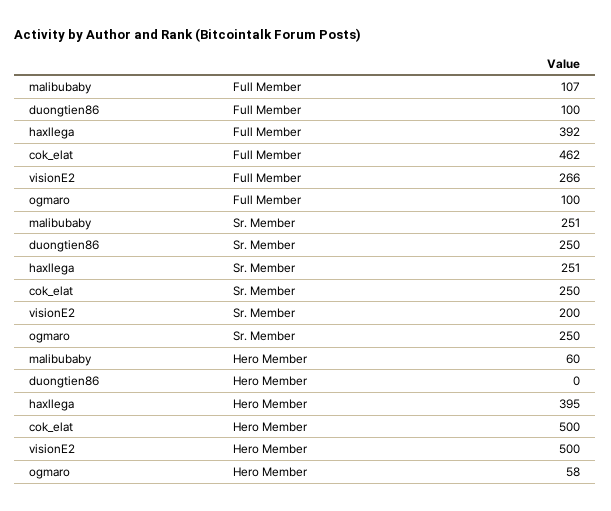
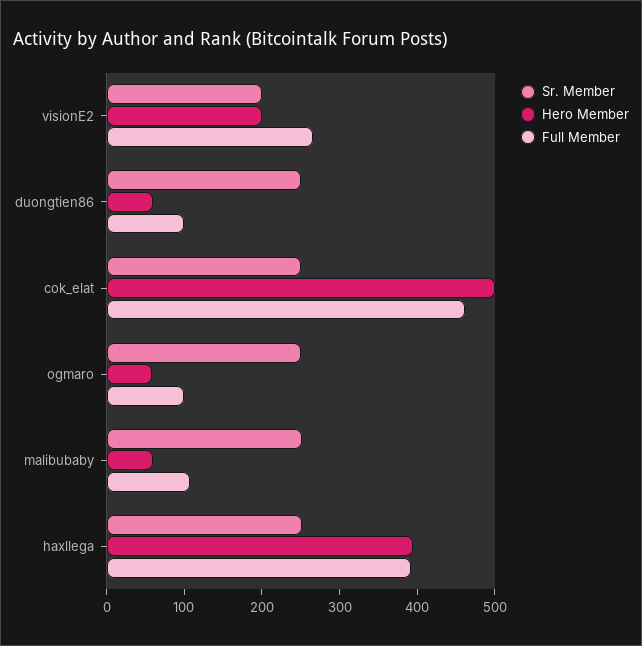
  {
    "Full Member": {
      "malibubaby": 107,
      "duongtien86": 100,
      "haxllega": 392,
      "cok_elat": 462,
      "visionE2": 266,
      "ogmaro": 100
    },
    "Sr. Member": {
      "malibubaby": 251,
      "duongtien86": 250,
      "haxllega": 251,
      "cok_elat": 250,
      "visionE2": 200,
      "ogmaro": 250
    },
    "Hero Member": {
      "malibubaby": 60,
-     "duongtien86": 0,
+     "duongtien86": 60,
      "haxllega": 395,
      "cok_elat": 500,
-     "visionE2": 500,
+     "visionE2": 200,
      "ogmaro": 58
    }
  }

